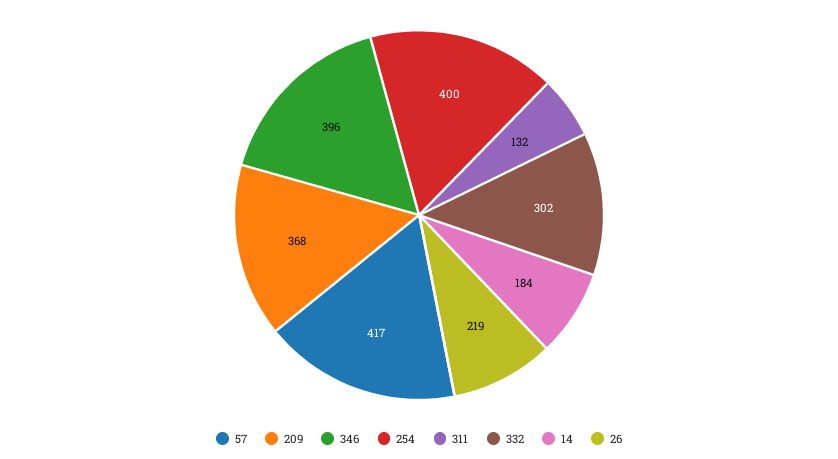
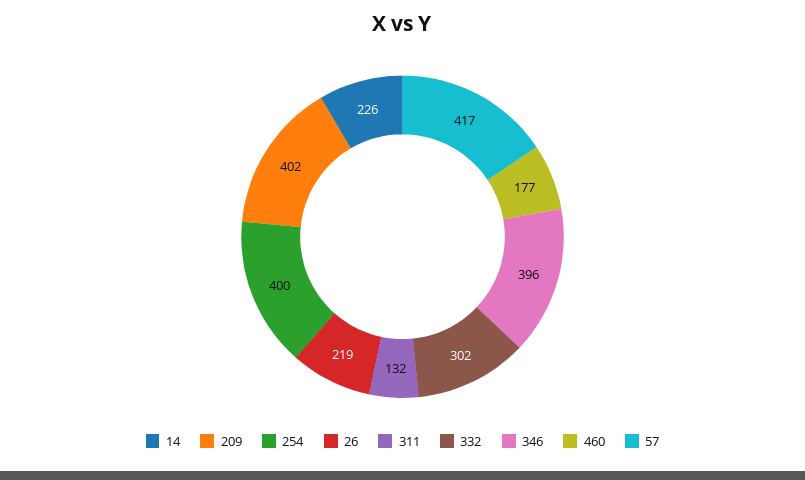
  {
    "57": 417,
-   "209": 368,
+   "209": 402,
    "346": 396,
    "254": 400,
    "311": 132,
    "332": 302,
-   "14": 184,
+   "14": 226,
-   "26": 219
+   "26": 219,
+   "460": 177
  }

